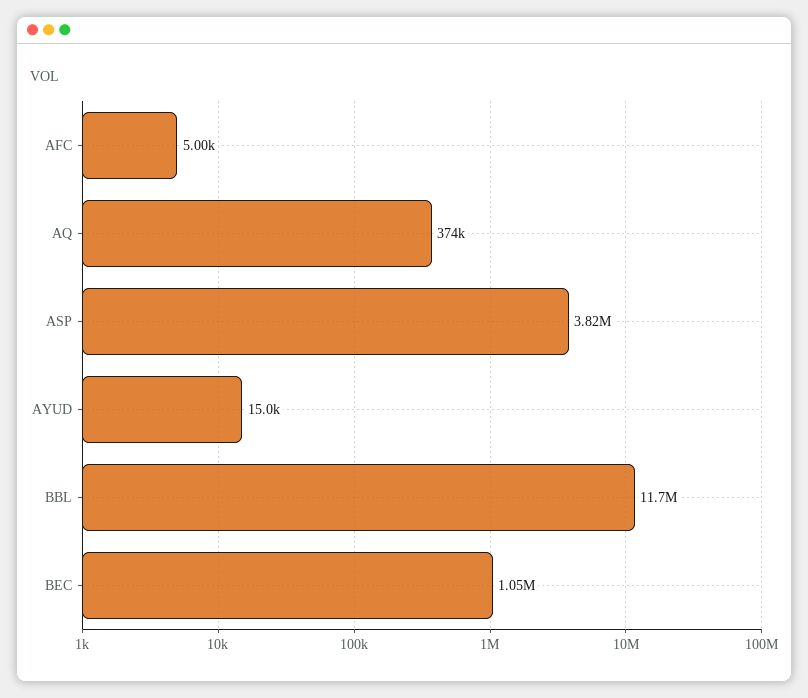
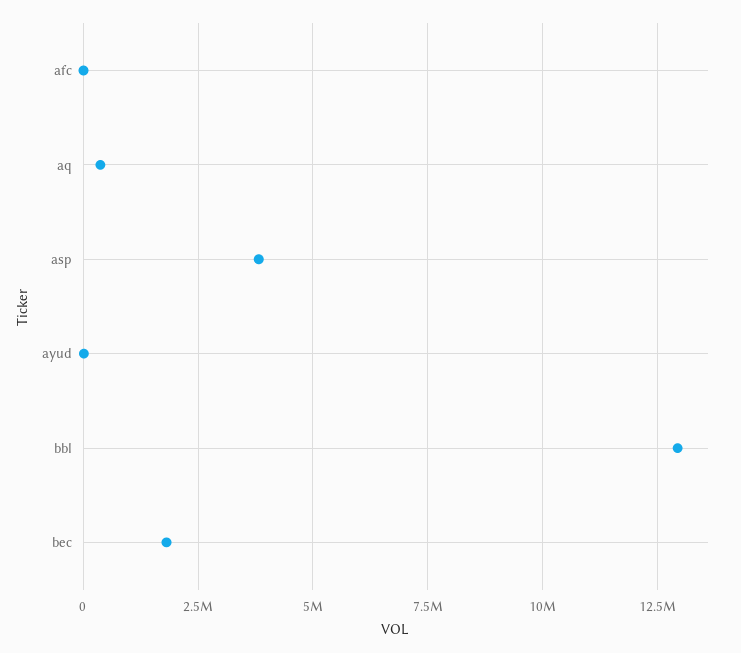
  {
    "AFC": 5000,
    "AQ": 374000,
    "ASP": 3820000,
    "AYUD": 15000,
-   "BBL": 11700000,
+   "BBL": 13000000,
-   "BEC": 1050000
+   "BEC": 1750000
  }

